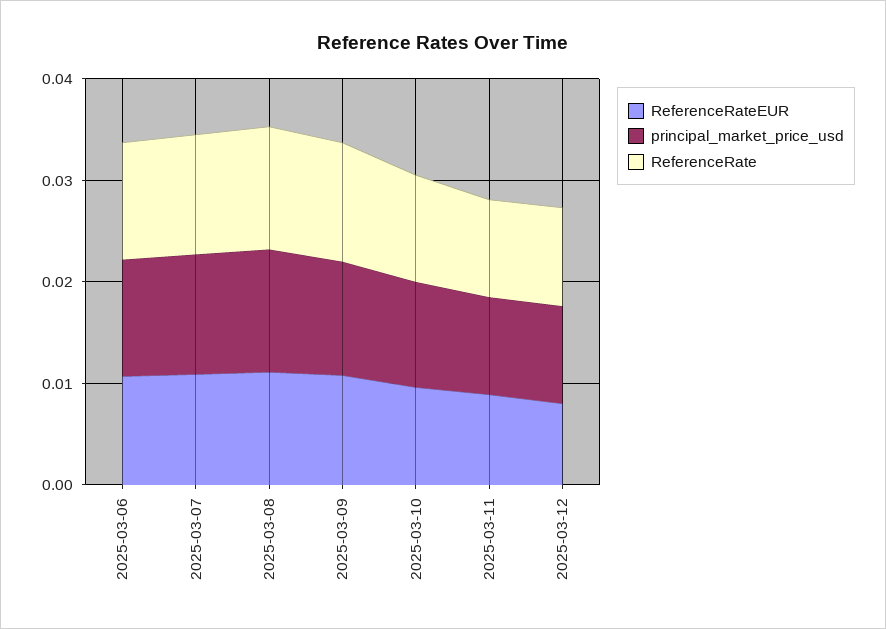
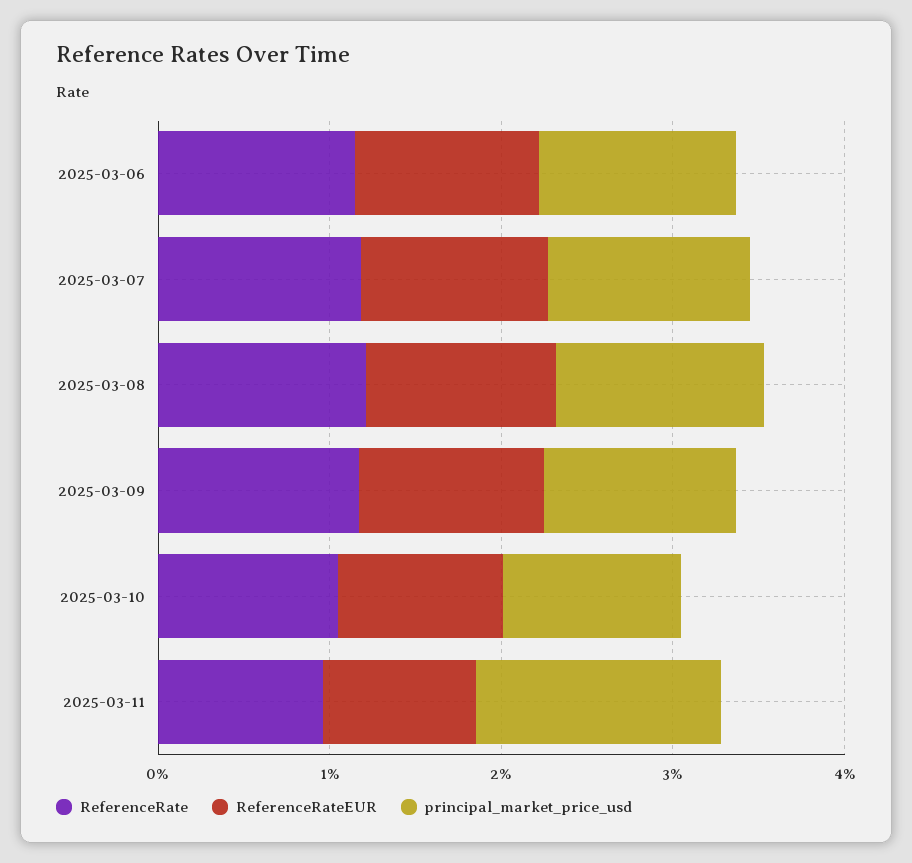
  {
    "ReferenceRateEUR": {
      "2025-03-06": 0.01,
      "2025-03-07": 0.01,
      "2025-03-08": 0.012,
      "2025-03-09": 0.01,
      "2025-03-10": 0.01,
-     "2025-03-11": 0.008,
+     "2025-03-11": 0.008
-     "2025-03-12": 0.008
    },
    "principal_market_price_usd": {
      "2025-03-06": 0.012,
      "2025-03-07": 0.012,
      "2025-03-08": 0.012,
      "2025-03-09": 0.012,
      "2025-03-10": 0.01,
-     "2025-03-11": 0.01,
+     "2025-03-11": 0.014
-     "2025-03-12": 0.01
    },
    "ReferenceRate": {
      "2025-03-06": 0.012,
      "2025-03-07": 0.012,
      "2025-03-08": 0.012,
      "2025-03-09": 0.012,
      "2025-03-10": 0.01,
-     "2025-03-11": 0.01,
+     "2025-03-11": 0.01
-     "2025-03-12": 0.01
    }
  }

